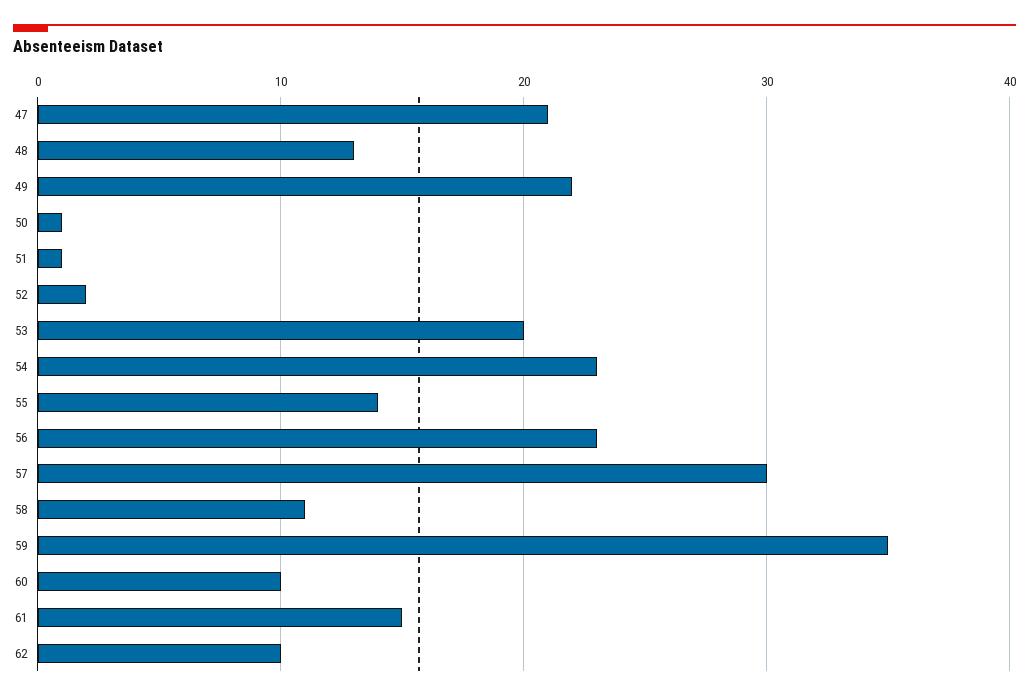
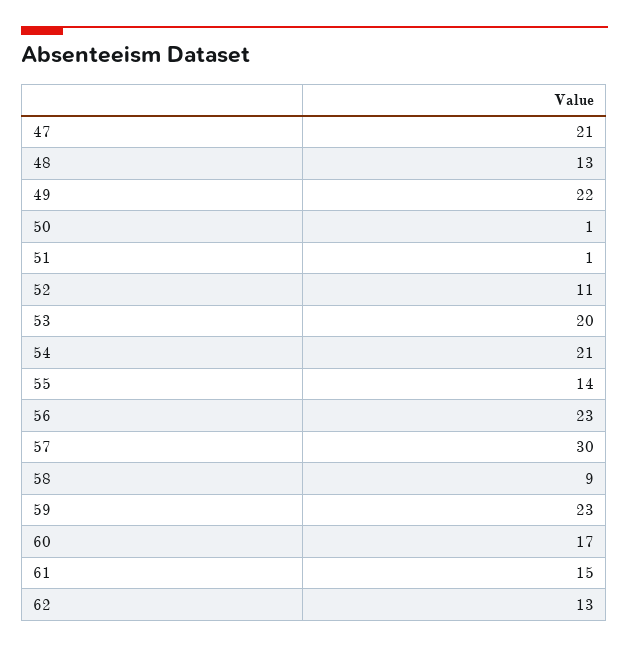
  {
    "47": 21,
    "48": 13,
    "49": 22,
    "50": 1,
    "51": 1,
-   "52": 2,
+   "52": 11,
    "53": 20,
-   "54": 23,
+   "54": 21,
    "55": 14,
    "56": 23,
    "57": 30,
-   "58": 11,
+   "58": 9,
-   "59": 35,
+   "59": 23,
-   "60": 10,
+   "60": 17,
    "61": 15,
-   "62": 10
+   "62": 13
  }

